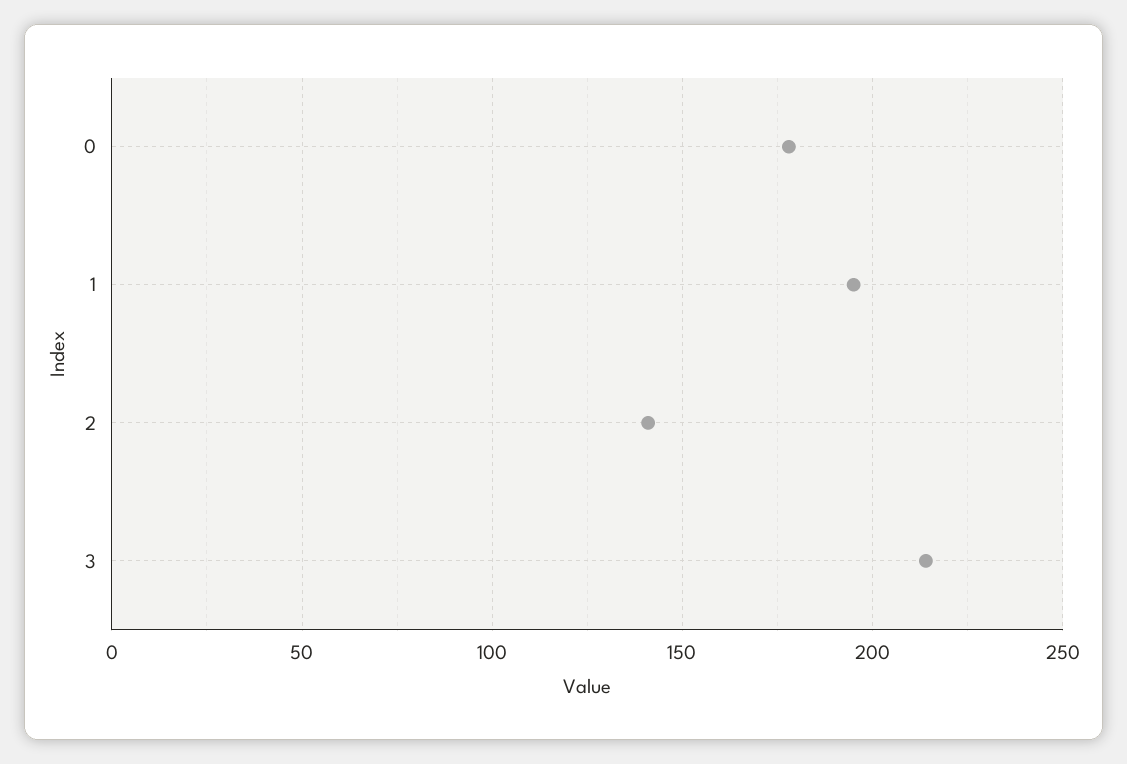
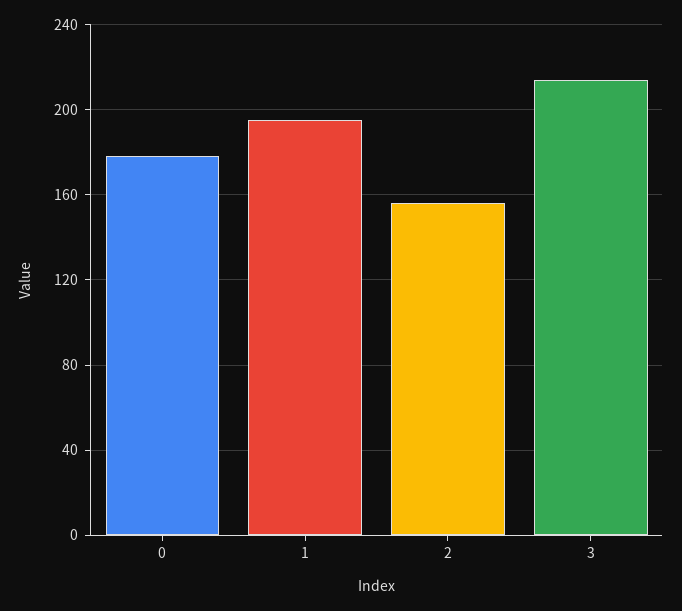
  {
    "0": 180,
    "1": 195,
-   "2": 140,
+   "2": 155,
    "3": 215
  }

